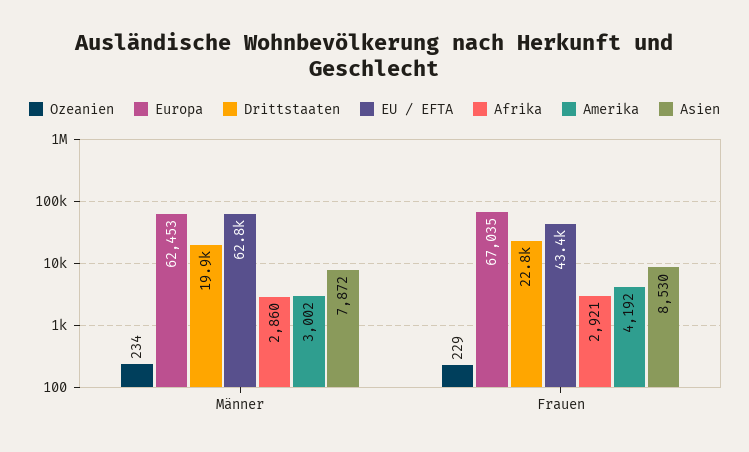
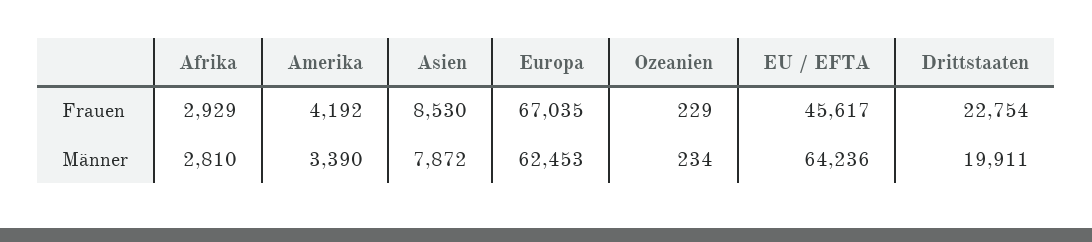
  {
    "Ozeanien": {
      "Männer": 234,
      "Frauen": 229
    },
    "Europa": {
      "Männer": 62453,
      "Frauen": 67035
    },
    "Drittstaaten": {
      "Männer": 19911,
      "Frauen": 22754
    },
    "EU / EFTA": {
-     "Männer": 62800,
+     "Männer": 64236,
-     "Frauen": 43400
+     "Frauen": 45617
    },
    "Afrika": {
-     "Männer": 2860,
+     "Männer": 2810,
-     "Frauen": 2921
+     "Frauen": 2929
    },
    "Amerika": {
-     "Männer": 3002,
+     "Männer": 3390,
      "Frauen": 4192
    },
    "Asien": {
      "Männer": 7872,
      "Frauen": 8530
    }
  }

